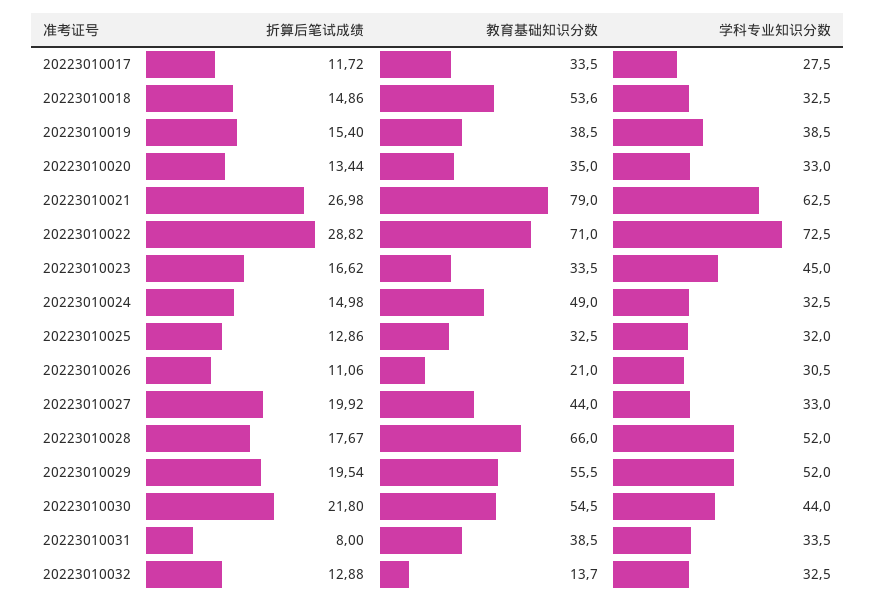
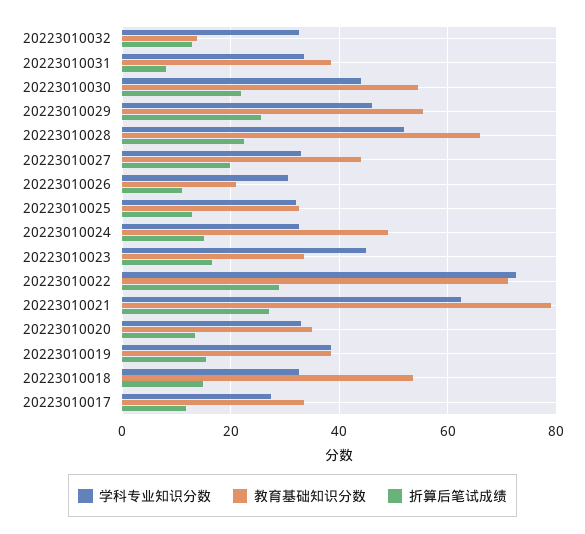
  {
    "折算后笔试成绩": {
      "20223010017": 11.72,
      "20223010018": 14.86,
      "20223010019": 15.4,
      "20223010020": 13.44,
      "20223010021": 26.98,
      "20223010022": 28.82,
      "20223010023": 16.62,
      "20223010024": 14.98,
      "20223010025": 12.86,
      "20223010026": 11.06,
      "20223010027": 19.92,
-     "20223010028": 17.67,
+     "20223010028": 22,
-     "20223010029": 19.54,
+     "20223010029": 26,
      "20223010030": 21.8,
      "20223010031": 8,
      "20223010032": 12.88
    },
    "教育基础知识分数": {
      "20223010017": 33.5,
      "20223010018": 53.6,
      "20223010019": 38.5,
      "20223010020": 35,
      "20223010021": 79,
      "20223010022": 71,
      "20223010023": 33.5,
      "20223010024": 49,
      "20223010025": 32.5,
      "20223010026": 21,
      "20223010027": 44,
      "20223010028": 66,
      "20223010029": 55.5,
      "20223010030": 54.5,
      "20223010031": 38.5,
      "20223010032": 13.7
    },
    "学科专业知识分数": {
      "20223010017": 27.5,
      "20223010018": 32.5,
      "20223010019": 38.5,
      "20223010020": 33,
      "20223010021": 62.5,
      "20223010022": 72.5,
      "20223010023": 45,
      "20223010024": 32.5,
      "20223010025": 32,
      "20223010026": 30.5,
      "20223010027": 33,
      "20223010028": 52,
-     "20223010029": 52,
+     "20223010029": 46,
      "20223010030": 44,
      "20223010031": 33.5,
      "20223010032": 32.5
    }
  }

